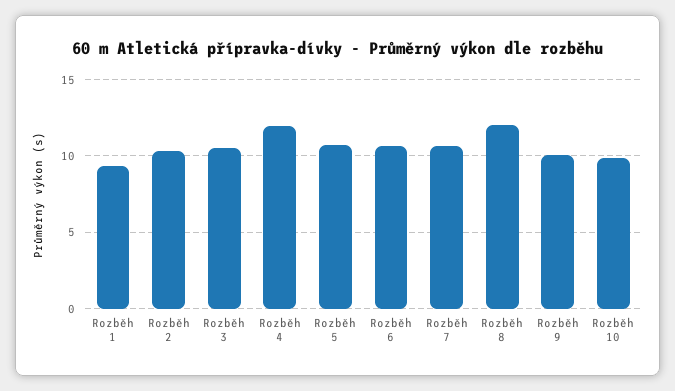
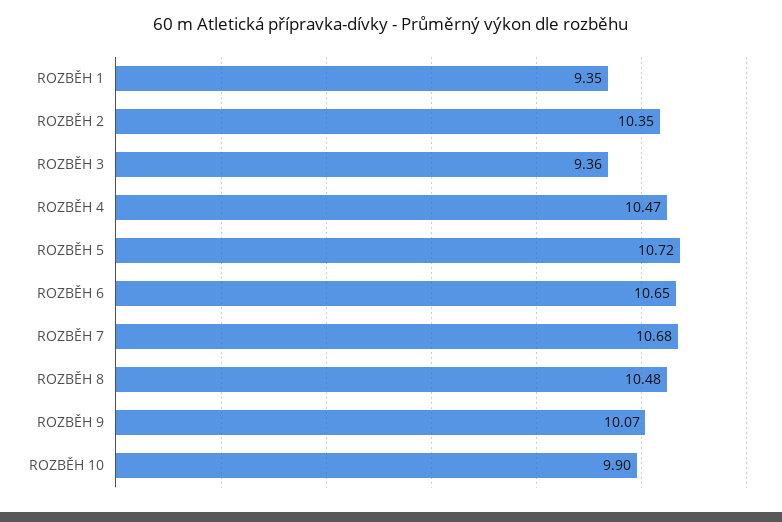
  {
    "Rozběh 1": 9.35,
    "Rozběh 2": 10.35,
-   "Rozběh 3": 10.5,
+   "Rozběh 3": 9.36,
-   "Rozběh 4": 12,
+   "Rozběh 4": 10.47,
    "Rozběh 5": 10.72,
    "Rozběh 6": 10.65,
    "Rozběh 7": 10.68,
-   "Rozběh 8": 12,
+   "Rozběh 8": 10.48,
    "Rozběh 9": 10.07,
    "Rozběh 10": 9.9
  }

